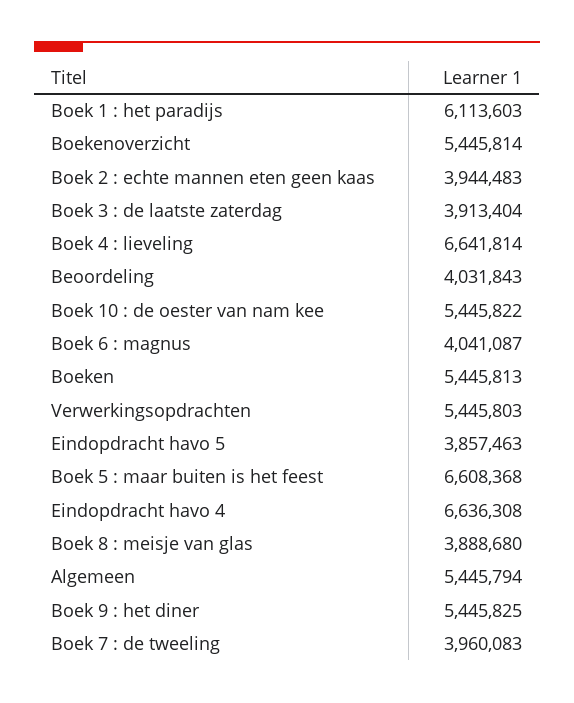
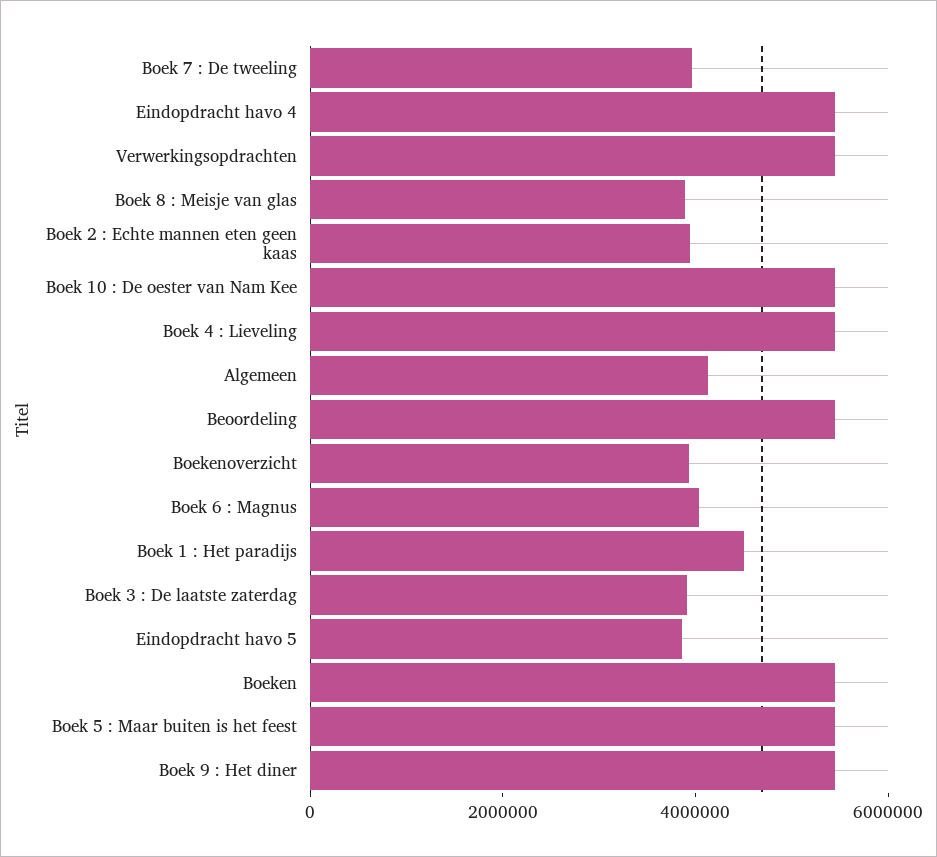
  {
-   "Boek 1 : het paradijs": 6113603,
+   "Boek 1 : het paradijs": 4500000,
-   "Boekenoverzicht": 5445814,
+   "Boekenoverzicht": 4000000,
    "Boek 2 : echte mannen eten geen kaas": 3944483,
    "Boek 3 : de laatste zaterdag": 3913404,
-   "Boek 4 : lieveling": 6641814,
+   "Boek 4 : lieveling": 5500000,
-   "Beoordeling": 4031843,
+   "Beoordeling": 5500000,
    "Boek 10 : de oester van nam kee": 5445822,
    "Boek 6 : magnus": 4041087,
    "Boeken": 5445813,
    "Verwerkingsopdrachten": 5445803,
    "Eindopdracht havo 5": 3857463,
-   "Boek 5 : maar buiten is het feest": 6608368,
+   "Boek 5 : maar buiten is het feest": 5500000,
-   "Eindopdracht havo 4": 6636308,
+   "Eindopdracht havo 4": 5500000,
    "Boek 8 : meisje van glas": 3888680,
-   "Algemeen": 5445794,
+   "Algemeen": 4000000,
    "Boek 9 : het diner": 5445825,
    "Boek 7 : de tweeling": 3960083
  }

